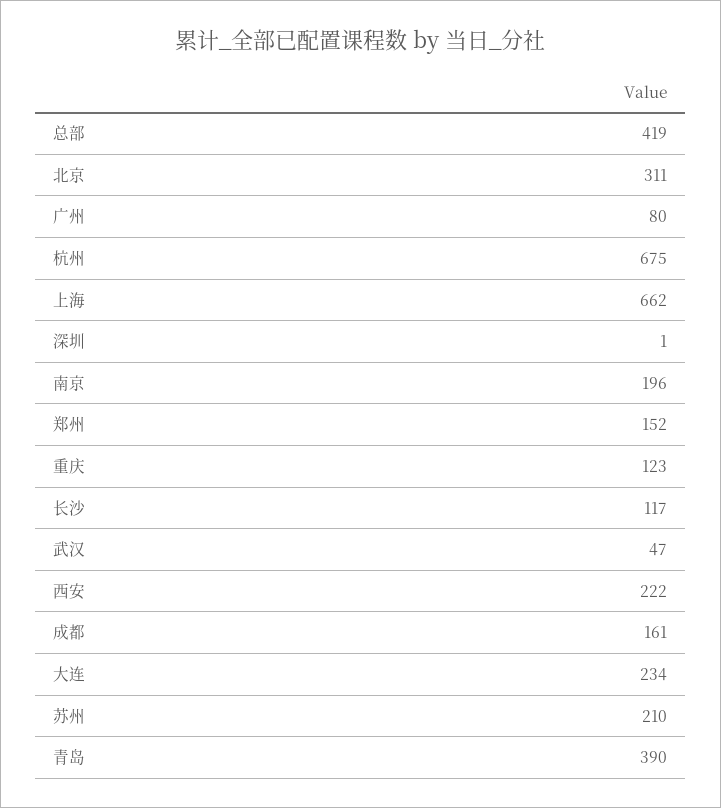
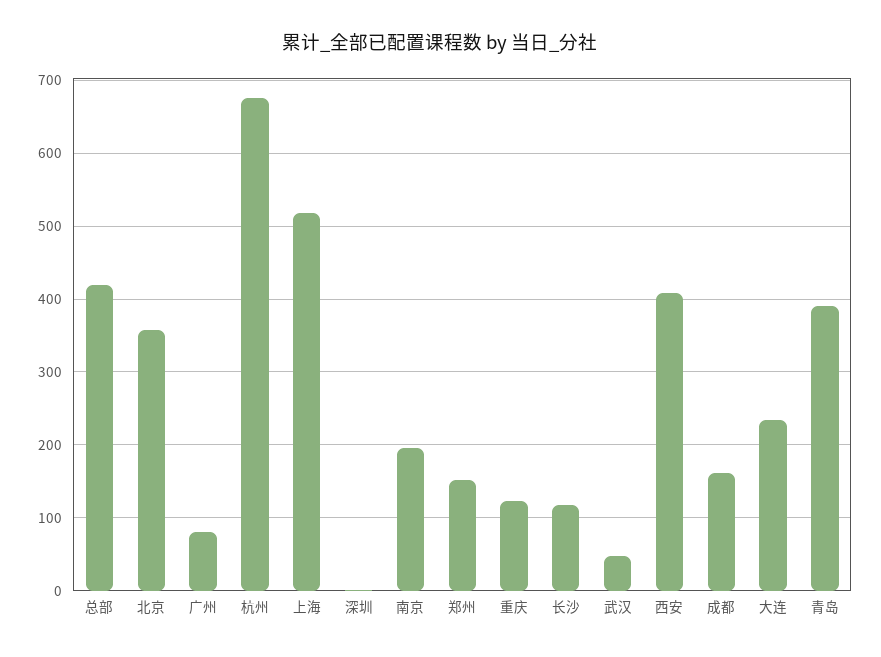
  {
    "总部": 419,
-   "北京": 311,
+   "北京": 360,
    "广州": 80,
    "杭州": 675,
-   "上海": 662,
+   "上海": 520,
    "深圳": 1,
    "南京": 196,
    "郑州": 152,
    "重庆": 123,
    "长沙": 117,
    "武汉": 47,
-   "西安": 222,
+   "西安": 410,
    "成都": 161,
    "大连": 234,
-   "苏州": 210,
    "青岛": 390
  }

